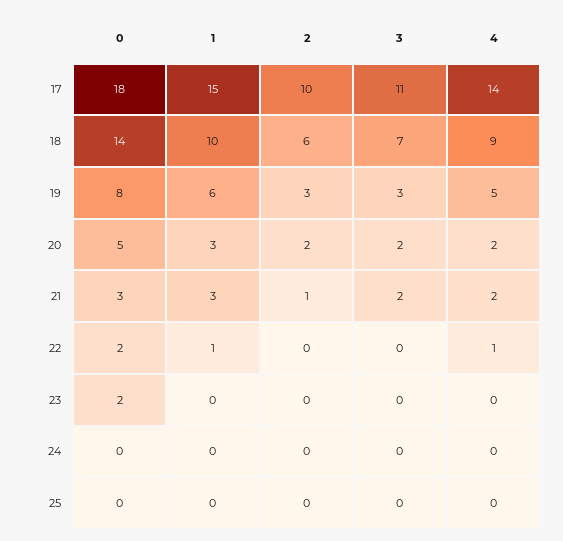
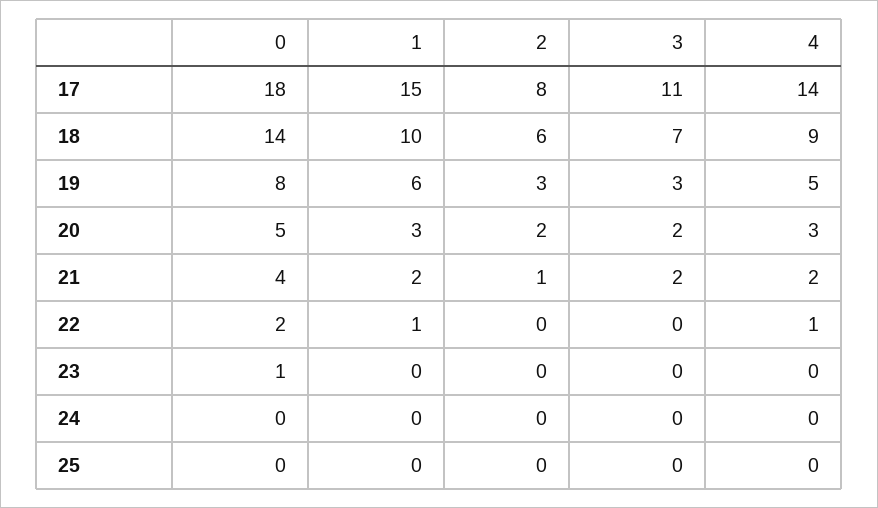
  {
    "0": {
      "17": 18,
      "18": 14,
      "19": 8,
      "20": 5,
-     "21": 3,
+     "21": 4,
      "22": 2,
-     "23": 2,
+     "23": 1,
      "24": 0,
      "25": 0
    },
    "1": {
      "17": 15,
      "18": 10,
      "19": 6,
      "20": 3,
-     "21": 3,
+     "21": 2,
      "22": 1,
      "23": 0,
      "24": 0,
      "25": 0
    },
    "2": {
-     "17": 10,
+     "17": 8,
      "18": 6,
      "19": 3,
      "20": 2,
      "21": 1,
      "22": 0,
      "23": 0,
      "24": 0,
      "25": 0
    },
    "3": {
      "17": 11,
      "18": 7,
      "19": 3,
      "20": 2,
      "21": 2,
      "22": 0,
      "23": 0,
      "24": 0,
      "25": 0
    },
    "4": {
      "17": 14,
      "18": 9,
      "19": 5,
-     "20": 2,
+     "20": 3,
      "21": 2,
      "22": 1,
      "23": 0,
      "24": 0,
      "25": 0
    }
  }

